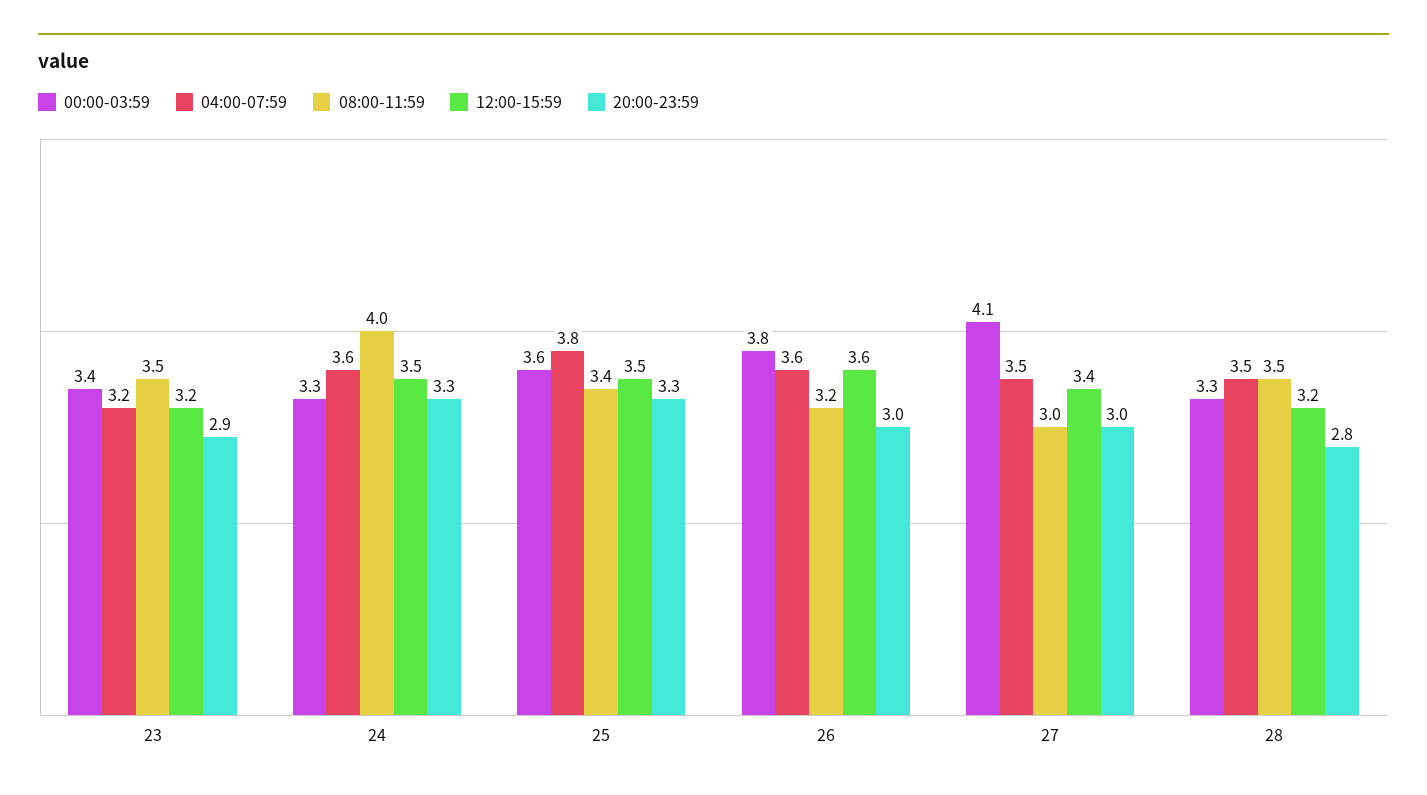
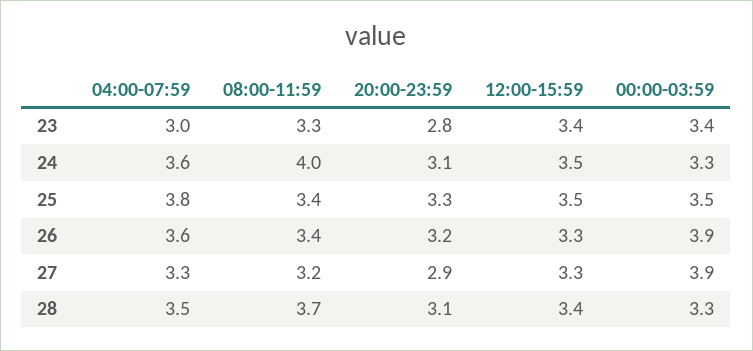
  {
    "00:00-03:59": {
      "23": 3.4,
      "24": 3.3,
-     "25": 3.6,
+     "25": 3.5,
-     "26": 3.8,
+     "26": 3.9,
-     "27": 4.1,
+     "27": 3.9,
      "28": 3.3
    },
    "04:00-07:59": {
-     "23": 3.2,
+     "23": 3,
      "24": 3.6,
      "25": 3.8,
      "26": 3.6,
-     "27": 3.5,
+     "27": 3.3,
      "28": 3.5
    },
    "08:00-11:59": {
-     "23": 3.5,
+     "23": 3.3,
      "24": 4,
      "25": 3.4,
-     "26": 3.2,
+     "26": 3.4,
-     "27": 3,
+     "27": 3.2,
-     "28": 3.5
+     "28": 3.7
    },
    "12:00-15:59": {
-     "23": 3.2,
+     "23": 3.4,
      "24": 3.5,
      "25": 3.5,
-     "26": 3.6,
+     "26": 3.3,
-     "27": 3.4,
+     "27": 3.3,
-     "28": 3.2
+     "28": 3.4
    },
    "20:00-23:59": {
-     "23": 2.9,
+     "23": 2.8,
-     "24": 3.3,
+     "24": 3.1,
      "25": 3.3,
-     "26": 3,
+     "26": 3.2,
-     "27": 3,
+     "27": 2.9,
-     "28": 2.8
+     "28": 3.1
    }
  }

